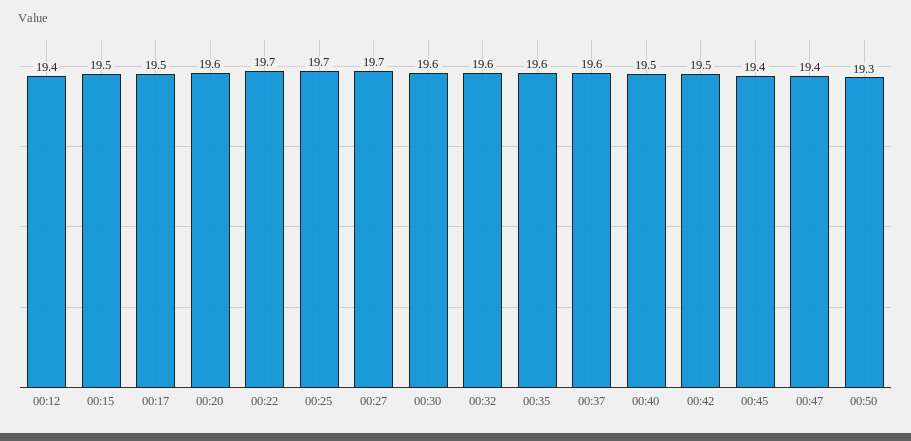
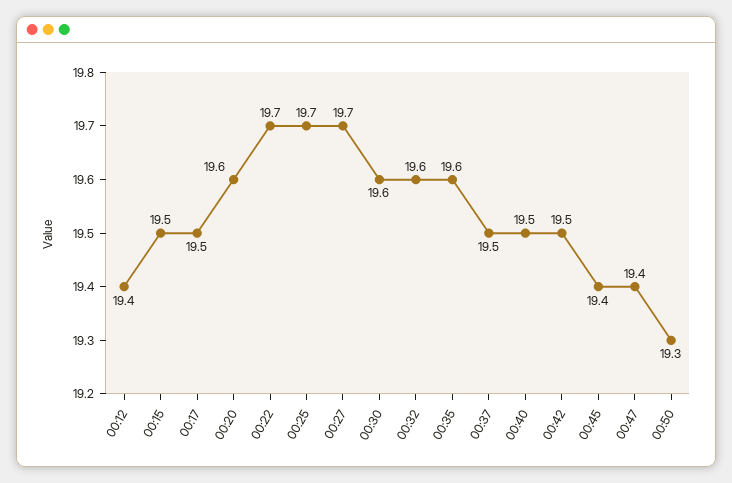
  {
    "00:12": 19.4,
    "00:15": 19.5,
    "00:17": 19.5,
    "00:20": 19.6,
    "00:22": 19.7,
    "00:25": 19.7,
    "00:27": 19.7,
    "00:30": 19.6,
    "00:32": 19.6,
    "00:35": 19.6,
-   "00:37": 19.6,
+   "00:37": 19.5,
    "00:40": 19.5,
    "00:42": 19.5,
    "00:45": 19.4,
    "00:47": 19.4,
    "00:50": 19.3
  }

